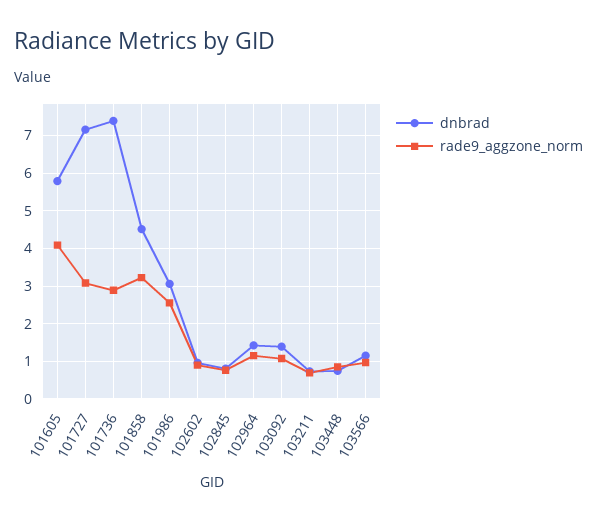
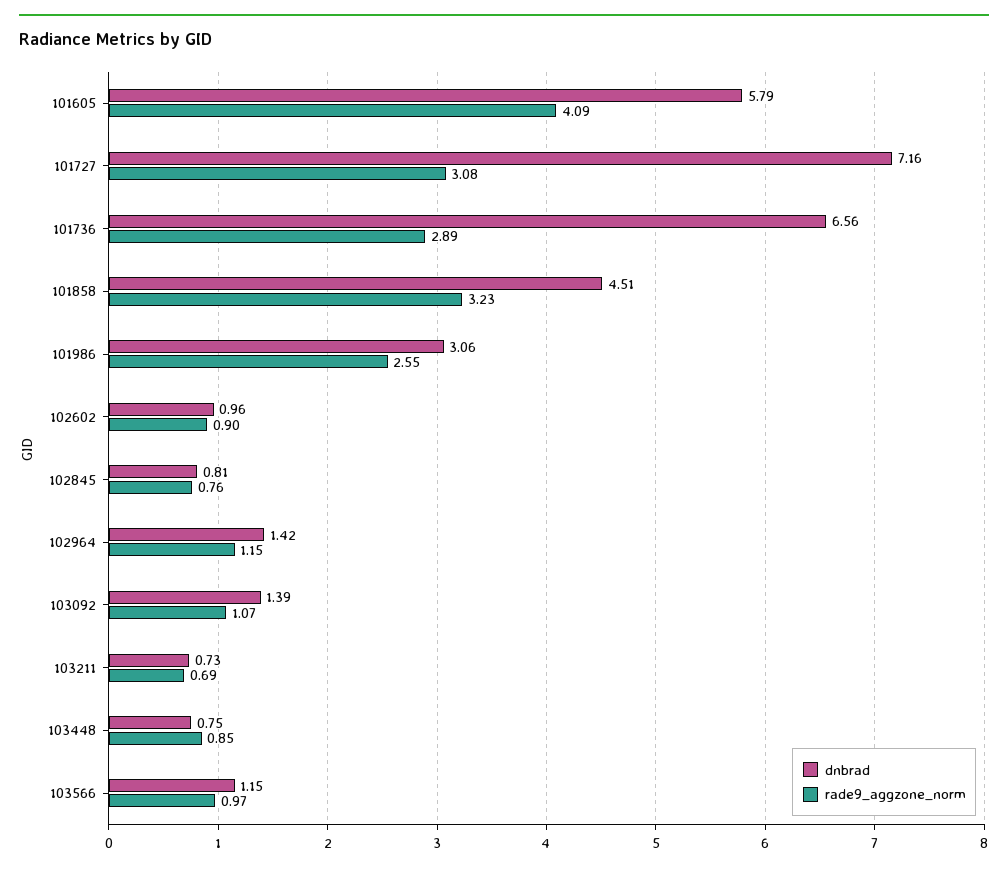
  {
    "dnbrad": {
      "101605": 5.79,
      "101727": 7.16,
-     "101736": 7.4,
+     "101736": 6.56,
      "101858": 4.51,
      "101986": 3.06,
      "102602": 0.96,
      "102845": 0.81,
      "102964": 1.42,
      "103092": 1.39,
      "103211": 0.73,
      "103448": 0.75,
      "103566": 1.15
    },
    "rade9_aggzone_norm": {
      "101605": 4.09,
      "101727": 3.08,
      "101736": 2.89,
      "101858": 3.23,
      "101986": 2.55,
      "102602": 0.9,
      "102845": 0.76,
      "102964": 1.15,
      "103092": 1.07,
      "103211": 0.69,
      "103448": 0.85,
      "103566": 0.97
    }
  }

